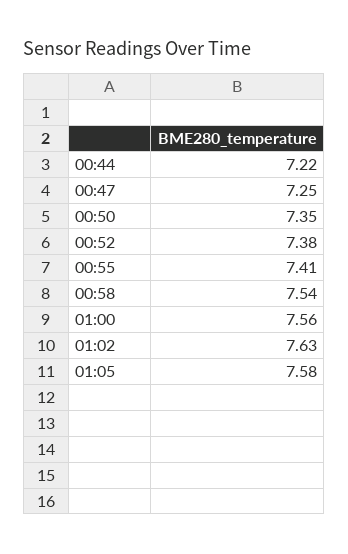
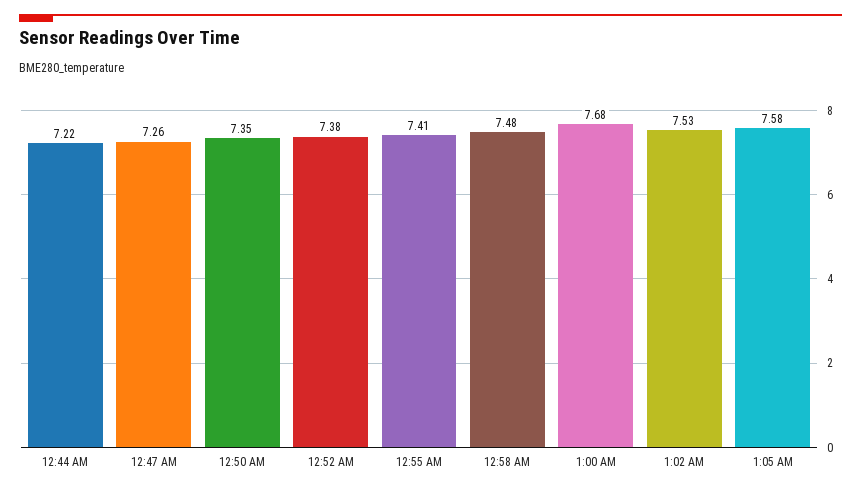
  {
    "00:44": 7.22,
-   "00:47": 7.25,
+   "00:47": 7.26,
    "00:50": 7.35,
    "00:52": 7.38,
    "00:55": 7.41,
-   "00:58": 7.54,
+   "00:58": 7.48,
-   "01:00": 7.56,
+   "01:00": 7.68,
-   "01:02": 7.63,
+   "01:02": 7.53,
    "01:05": 7.58
  }

